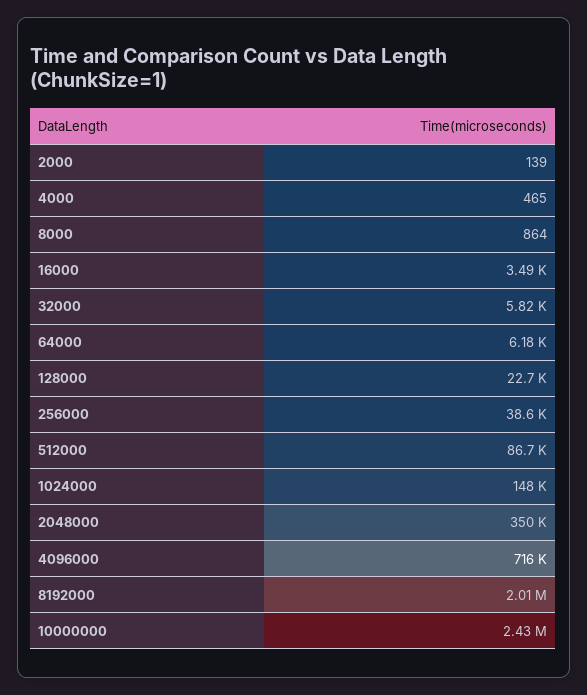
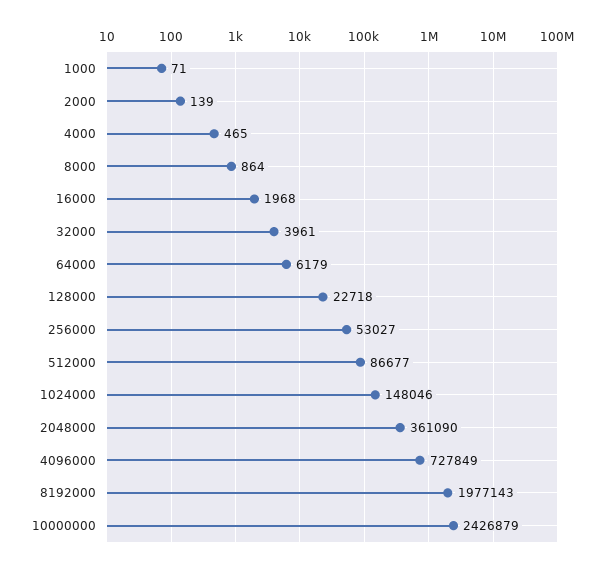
  {
    "2000": 139,
    "4000": 465,
    "8000": 864,
-   "16000": 3490,
+   "16000": 1968,
-   "32000": 5820,
+   "32000": 3961,
    "64000": 6179,
    "128000": 22718,
-   "256000": 38600,
+   "256000": 53027,
    "512000": 86677,
    "1024000": 148046,
-   "2048000": 350000,
+   "2048000": 361090,
-   "4096000": 716000,
+   "4096000": 727849,
-   "8192000": 2010000,
+   "8192000": 1977143,
-   "10000000": 2426879
+   "10000000": 2426879,
+   "1000": 71
  }

